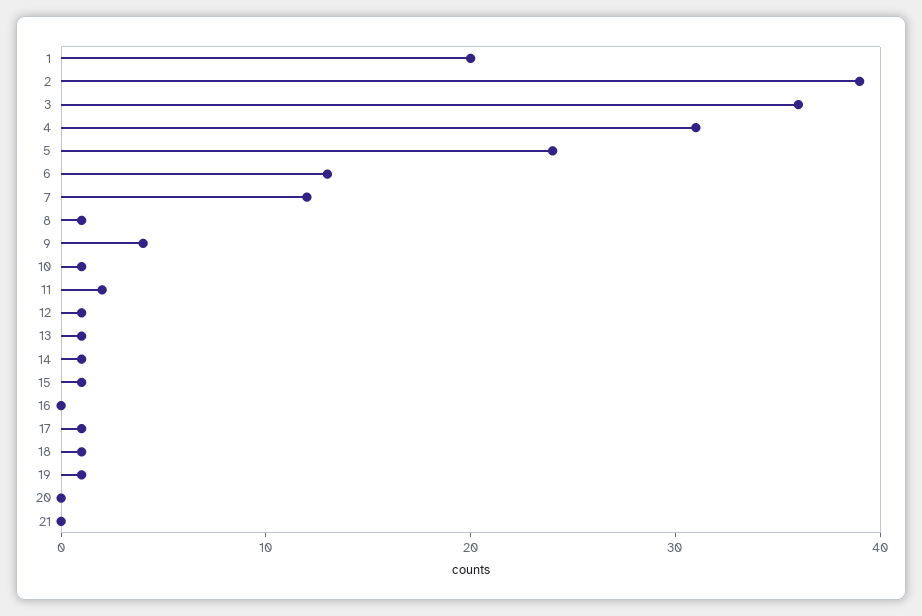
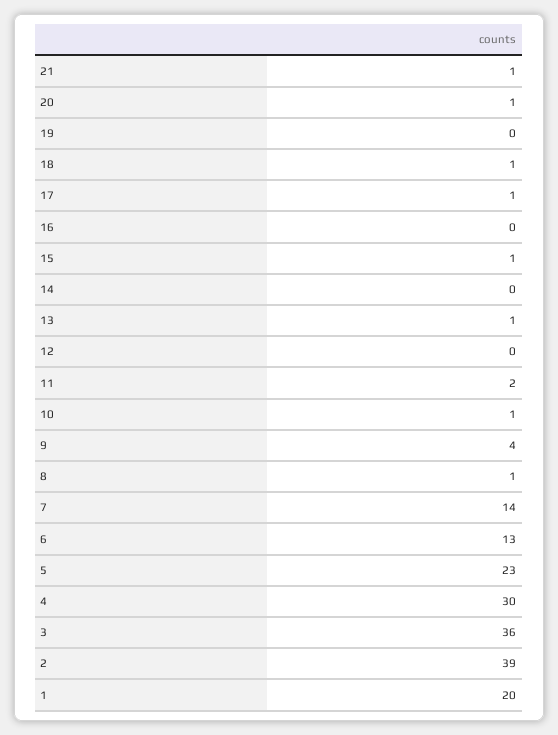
  {
    "1": 20,
    "2": 39,
    "3": 36,
-   "4": 31,
+   "4": 30,
-   "5": 24,
+   "5": 23,
    "6": 13,
-   "7": 12,
+   "7": 14,
    "8": 1,
    "9": 4,
    "10": 1,
    "11": 2,
-   "12": 1,
+   "12": 0,
    "13": 1,
-   "14": 1,
+   "14": 0,
    "15": 1,
    "16": 0,
    "17": 1,
    "18": 1,
-   "19": 1,
+   "19": 0,
-   "20": 0,
+   "20": 1,
-   "21": 0
+   "21": 1
  }

